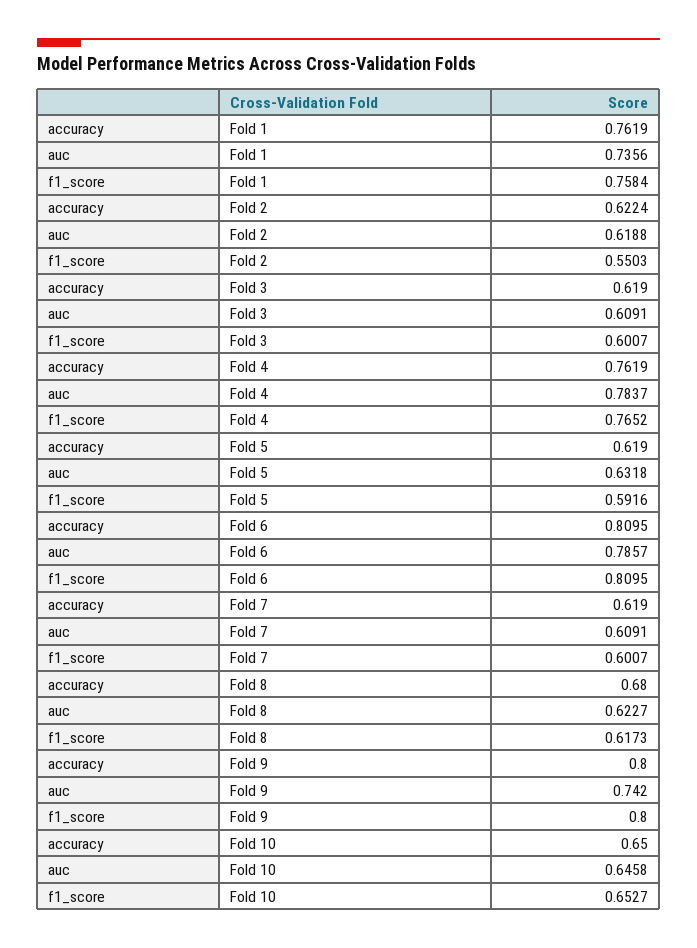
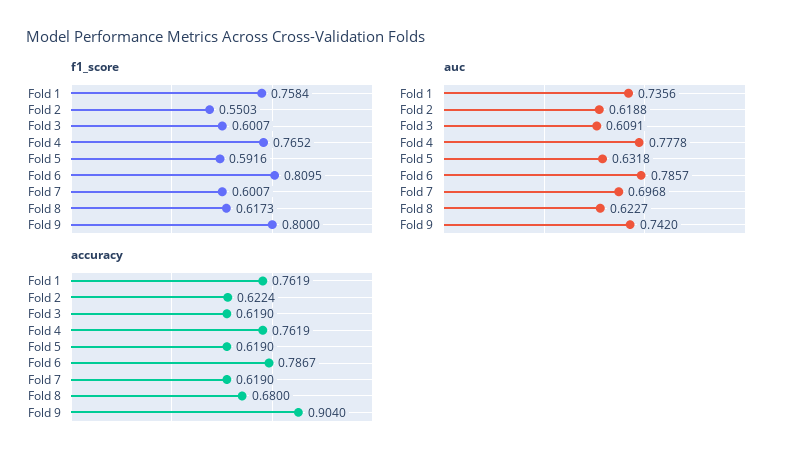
  {
    "accuracy": {
      "Fold 1": 0.7619,
      "Fold 2": 0.6224,
      "Fold 3": 0.619,
      "Fold 4": 0.7619,
      "Fold 5": 0.619,
-     "Fold 6": 0.8095,
+     "Fold 6": 0.7867,
      "Fold 7": 0.619,
      "Fold 8": 0.68,
-     "Fold 9": 0.8,
+     "Fold 9": 0.904
-     "Fold 10": 0.65
    },
    "auc": {
      "Fold 1": 0.7356,
      "Fold 2": 0.6188,
      "Fold 3": 0.6091,
-     "Fold 4": 0.7837,
+     "Fold 4": 0.7778,
      "Fold 5": 0.6318,
      "Fold 6": 0.7857,
-     "Fold 7": 0.6091,
+     "Fold 7": 0.6968,
      "Fold 8": 0.6227,
-     "Fold 9": 0.742,
+     "Fold 9": 0.742
-     "Fold 10": 0.6458
    },
    "f1_score": {
      "Fold 1": 0.7584,
      "Fold 2": 0.5503,
      "Fold 3": 0.6007,
      "Fold 4": 0.7652,
      "Fold 5": 0.5916,
      "Fold 6": 0.8095,
      "Fold 7": 0.6007,
      "Fold 8": 0.6173,
-     "Fold 9": 0.8,
+     "Fold 9": 0.8
-     "Fold 10": 0.6527
    }
  }

